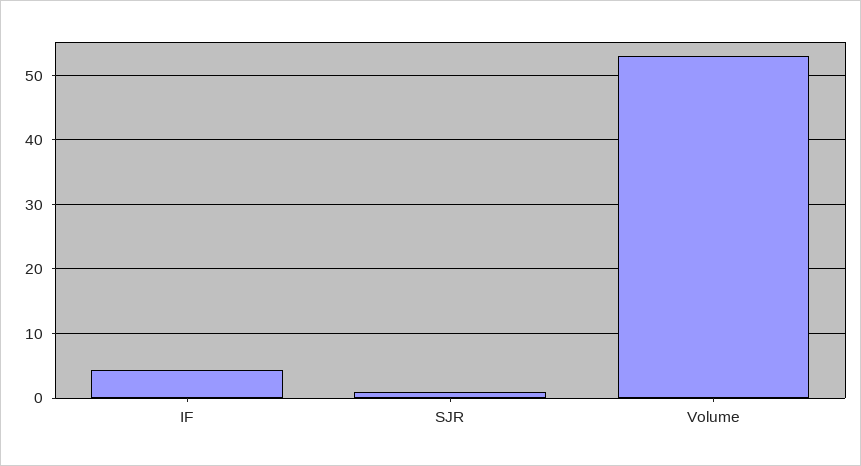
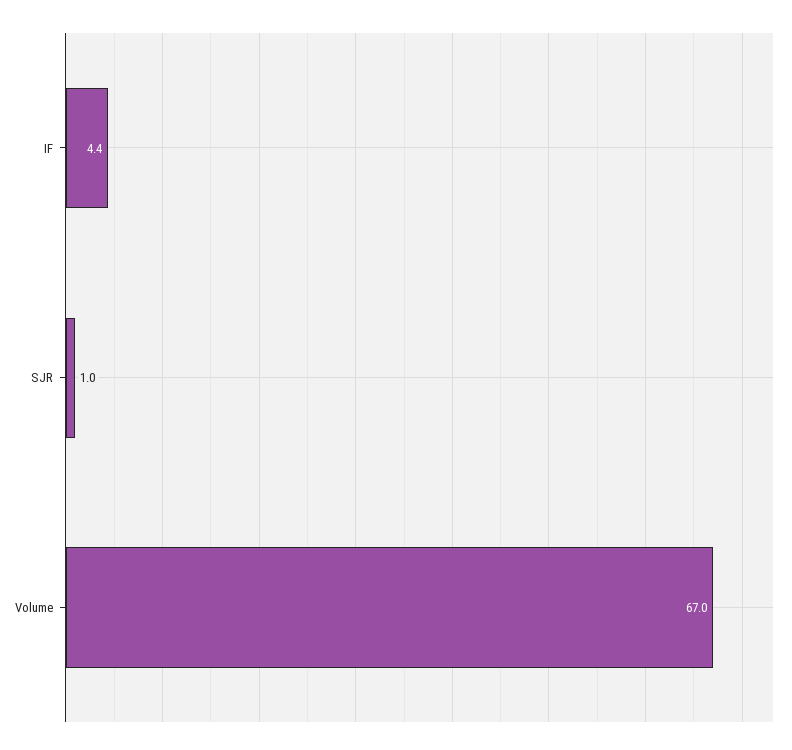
  {
    "IF": 4.4,
    "SJR": 1,
-   "Volume": 53
+   "Volume": 67
  }

